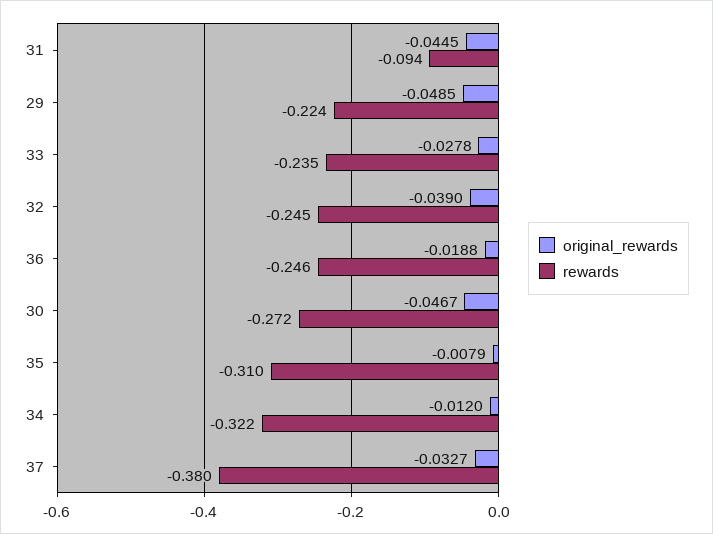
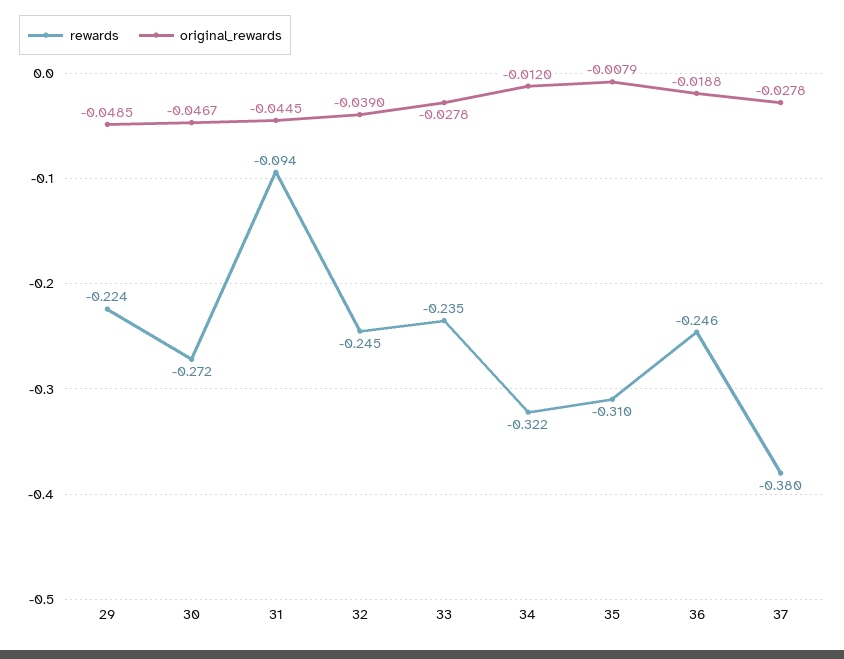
  {
    "original_rewards": {
      "31": -0.0445,
      "29": -0.0485,
      "33": -0.0278,
      "32": -0.039,
      "36": -0.0188,
      "30": -0.0467,
      "35": -0.0079,
      "34": -0.012,
-     "37": -0.0327
+     "37": -0.0278
    },
    "rewards": {
      "31": -0.094,
      "29": -0.224,
      "33": -0.235,
      "32": -0.245,
      "36": -0.246,
      "30": -0.272,
      "35": -0.31,
      "34": -0.322,
      "37": -0.38
    }
  }

